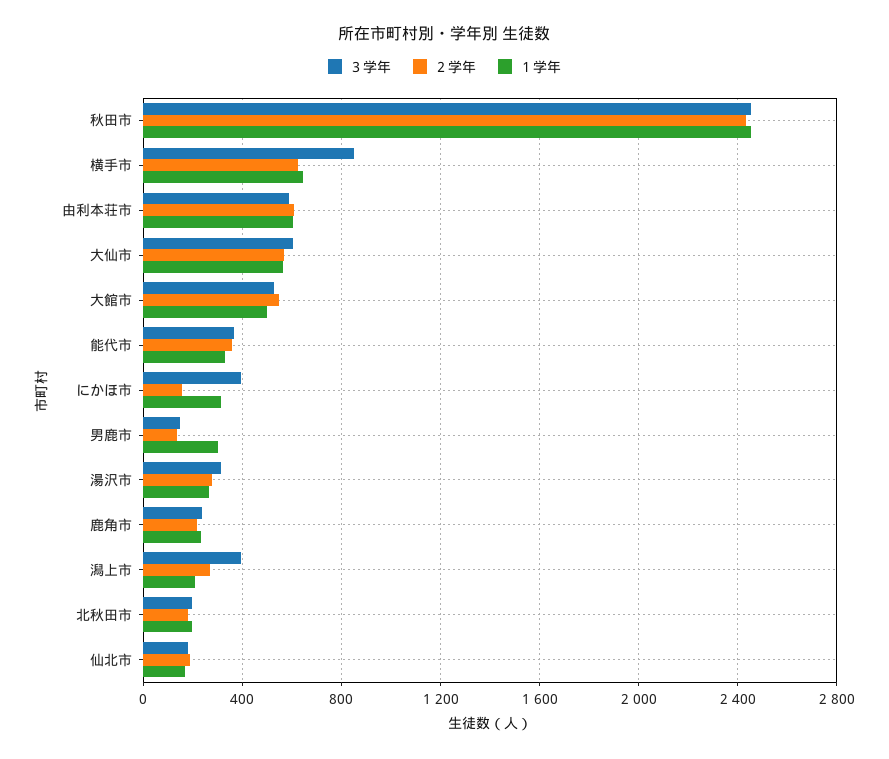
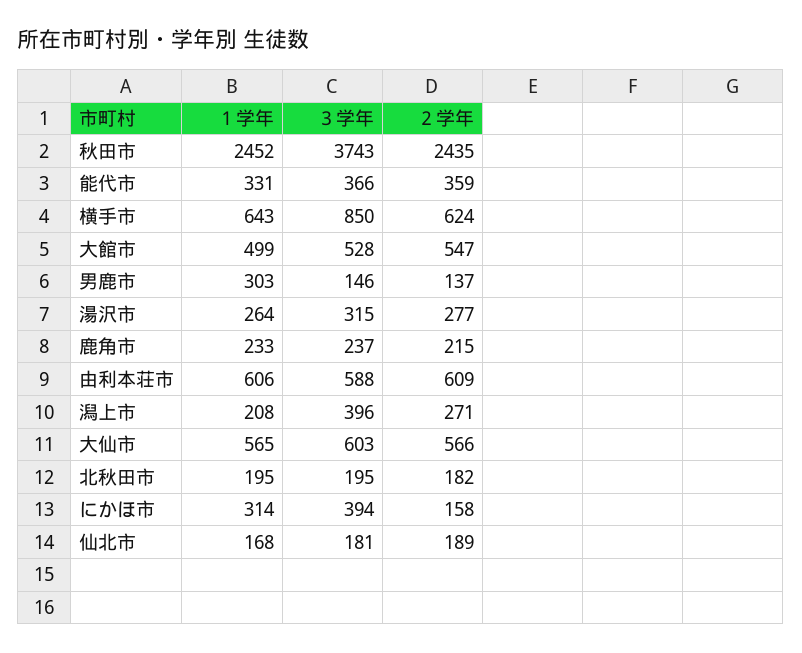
  {
    "３学年": {
-     "秋田市": 2450,
+     "秋田市": 3743,
      "横手市": 850,
      "由利本荘市": 588,
      "大仙市": 603,
      "大館市": 528,
      "能代市": 366,
      "にかほ市": 394,
      "男鹿市": 146,
      "湯沢市": 315,
      "鹿角市": 237,
      "潟上市": 396,
      "北秋田市": 195,
      "仙北市": 181
    },
    "２学年": {
      "秋田市": 2435,
      "横手市": 624,
      "由利本荘市": 609,
      "大仙市": 566,
      "大館市": 547,
      "能代市": 359,
      "にかほ市": 158,
      "男鹿市": 137,
      "湯沢市": 277,
      "鹿角市": 215,
      "潟上市": 271,
      "北秋田市": 182,
      "仙北市": 189
    },
    "１学年": {
      "秋田市": 2452,
      "横手市": 643,
      "由利本荘市": 606,
      "大仙市": 565,
      "大館市": 499,
      "能代市": 331,
      "にかほ市": 314,
      "男鹿市": 303,
      "湯沢市": 264,
      "鹿角市": 233,
      "潟上市": 208,
      "北秋田市": 195,
      "仙北市": 168
    }
  }

